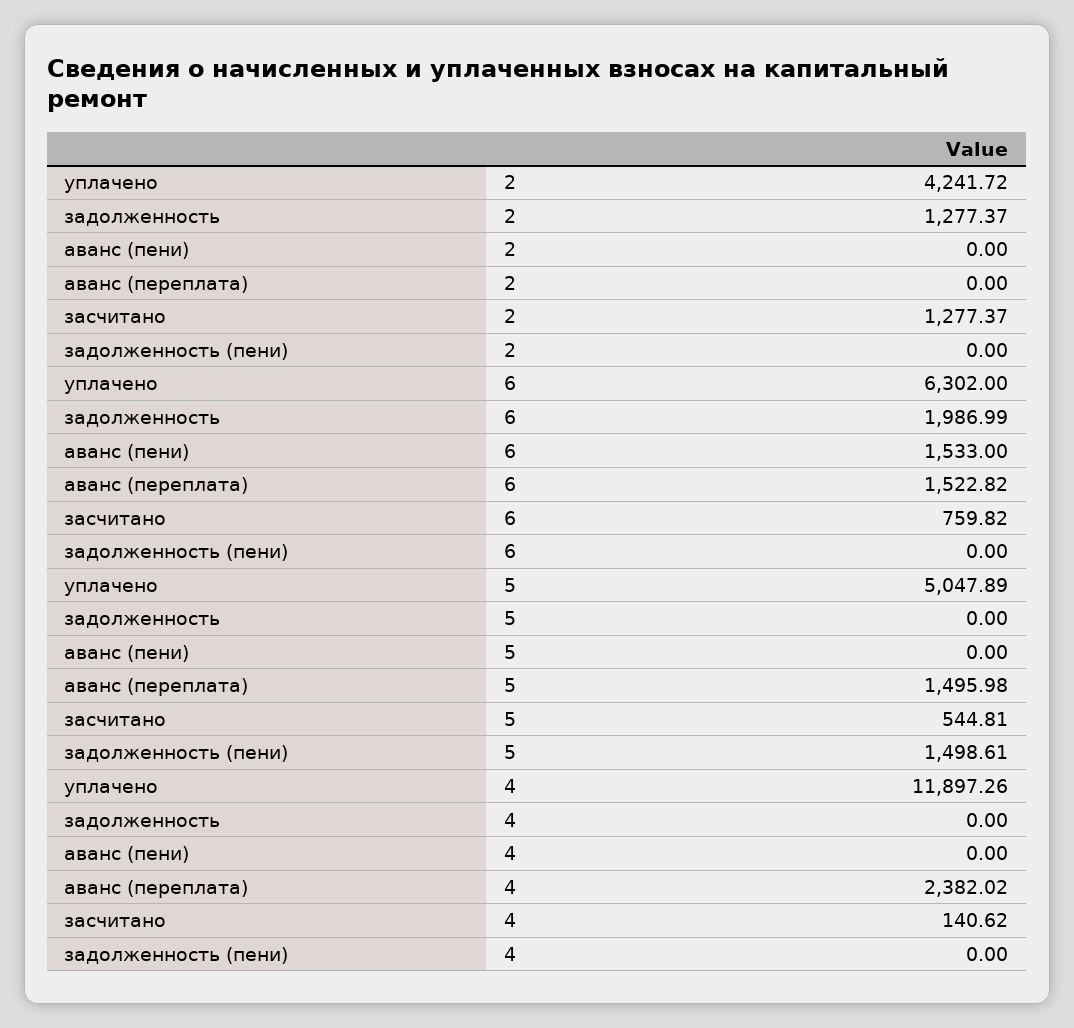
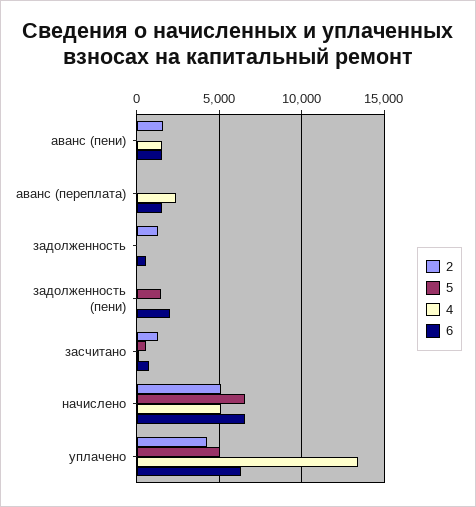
  {
    "2": {
      "уплачено": 4241.72,
      "задолженность": 1277.37,
-     "аванс (пени)": 0,
+     "аванс (пени)": 1500,
      "аванс (переплата)": 0,
      "засчитано": 1277.37,
-     "задолженность (пени)": 0
+     "задолженность (пени)": 0,
+     "начислено": 5000
    },
    "6": {
      "уплачено": 6302,
-     "задолженность": 1986.99,
+     "задолженность": 500,
      "аванс (пени)": 1533,
      "аванс (переплата)": 1522.82,
      "засчитано": 759.82,
-     "задолженность (пени)": 0
+     "задолженность (пени)": 2000,
+     "начислено": 6500
    },
    "5": {
      "уплачено": 5047.89,
      "задолженность": 0,
      "аванс (пени)": 0,
-     "аванс (переплата)": 1495.98,
+     "аванс (переплата)": 0,
      "засчитано": 544.81,
-     "задолженность (пени)": 1498.61
+     "задолженность (пени)": 1498.61,
+     "начислено": 6500
    },
    "4": {
-     "уплачено": 11897.26,
+     "уплачено": 13500,
      "задолженность": 0,
-     "аванс (пени)": 0,
+     "аванс (пени)": 1500,
      "аванс (переплата)": 2382.02,
      "засчитано": 140.62,
-     "задолженность (пени)": 0
+     "задолженность (пени)": 0,
+     "начислено": 5000
    }
  }

